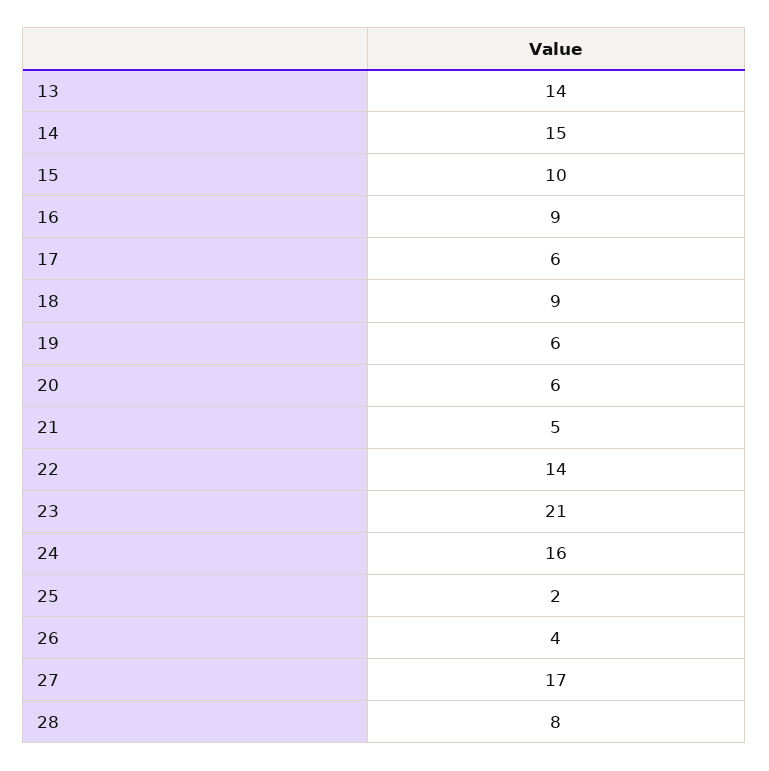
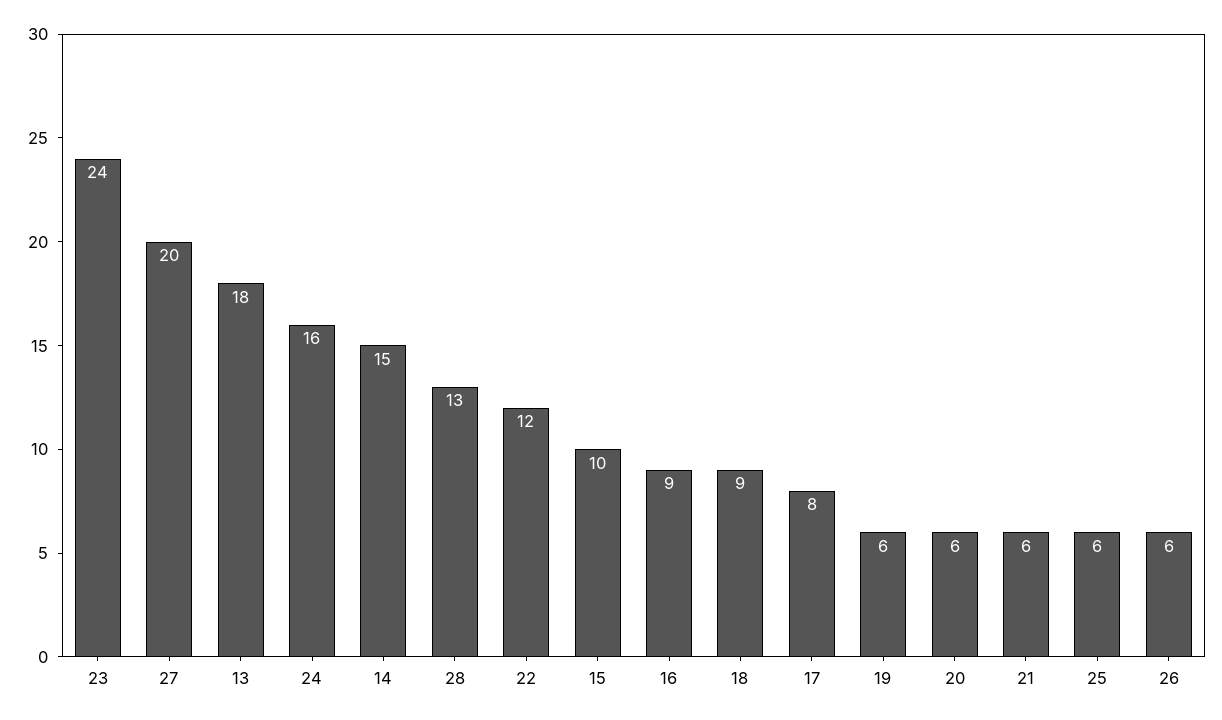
  {
-   "13": 14,
+   "13": 18,
    "14": 15,
    "15": 10,
    "16": 9,
-   "17": 6,
+   "17": 8,
    "18": 9,
    "19": 6,
    "20": 6,
-   "21": 5,
+   "21": 6,
-   "22": 14,
+   "22": 12,
-   "23": 21,
+   "23": 24,
    "24": 16,
-   "25": 2,
+   "25": 6,
-   "26": 4,
+   "26": 6,
-   "27": 17,
+   "27": 20,
-   "28": 8
+   "28": 13
  }

